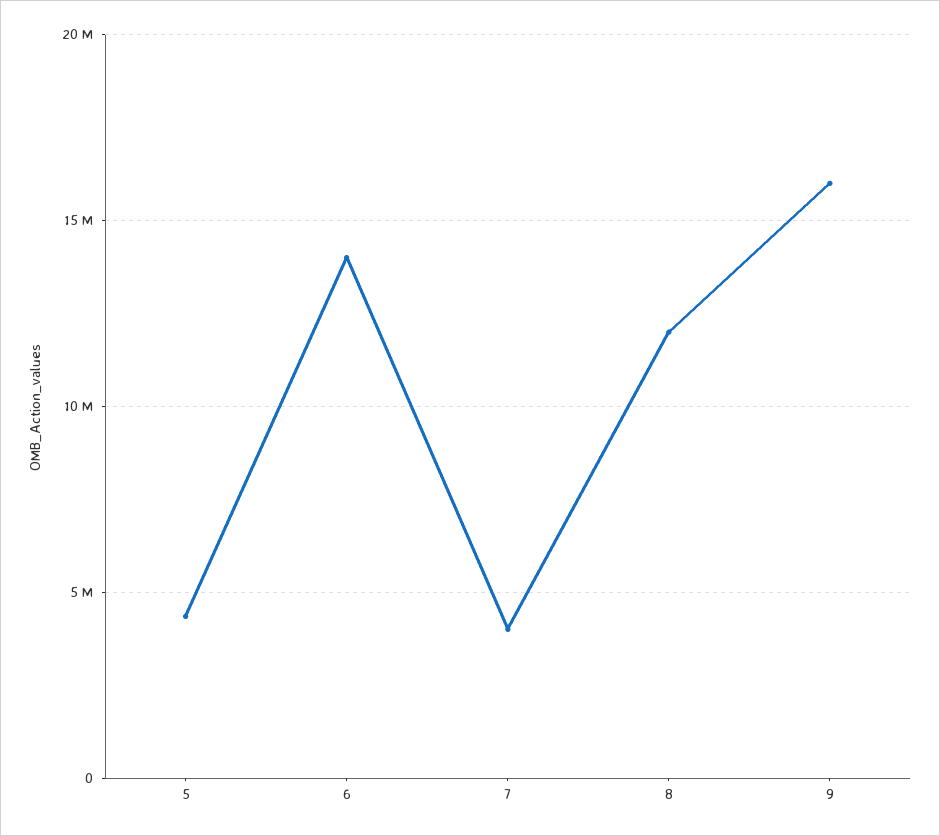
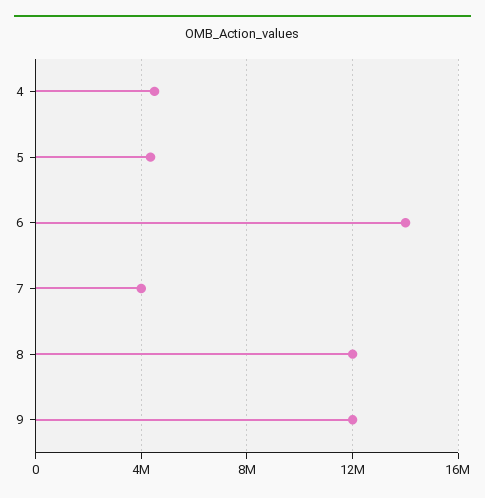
  {
    "5": 4500000,
    "6": 14000000,
    "7": 4000000,
    "8": 12000000,
-   "9": 16000000
+   "9": 12000000,
+   "4": 4500000
  }

